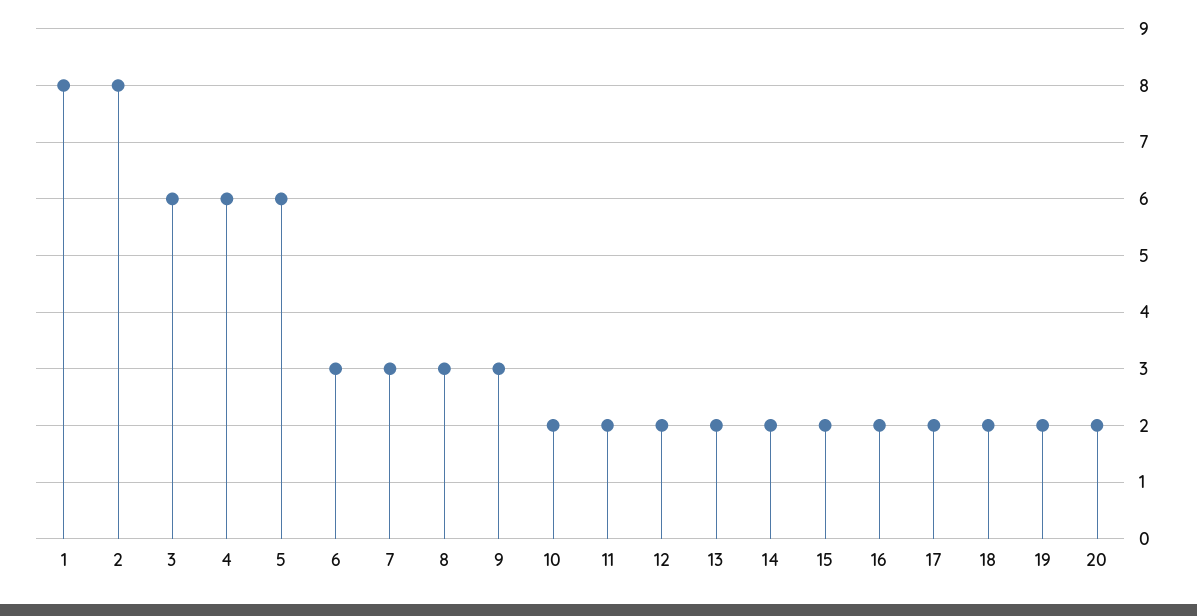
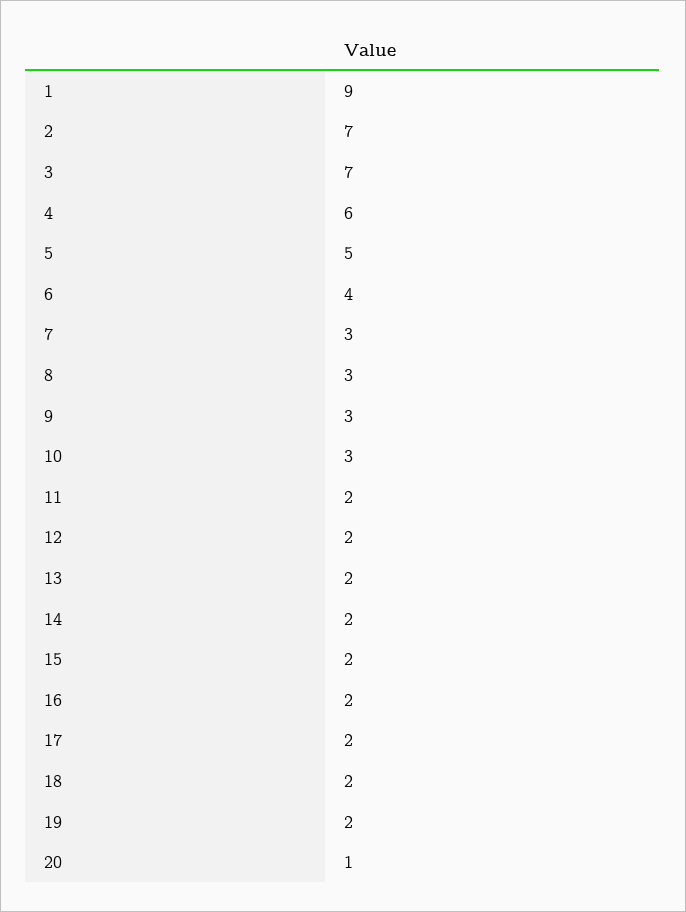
  {
-   "1": 8,
+   "1": 9,
-   "2": 8,
+   "2": 7,
-   "3": 6,
+   "3": 7,
    "4": 6,
-   "5": 6,
+   "5": 5,
-   "6": 3,
+   "6": 4,
    "7": 3,
    "8": 3,
    "9": 3,
-   "10": 2,
+   "10": 3,
    "11": 2,
    "12": 2,
    "13": 2,
    "14": 2,
    "15": 2,
    "16": 2,
    "17": 2,
    "18": 2,
    "19": 2,
-   "20": 2
+   "20": 1
  }

